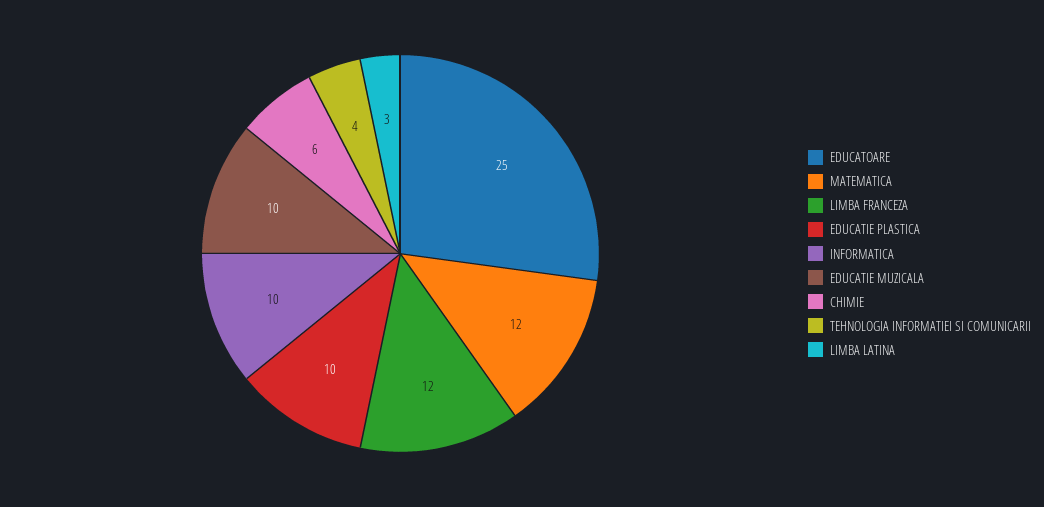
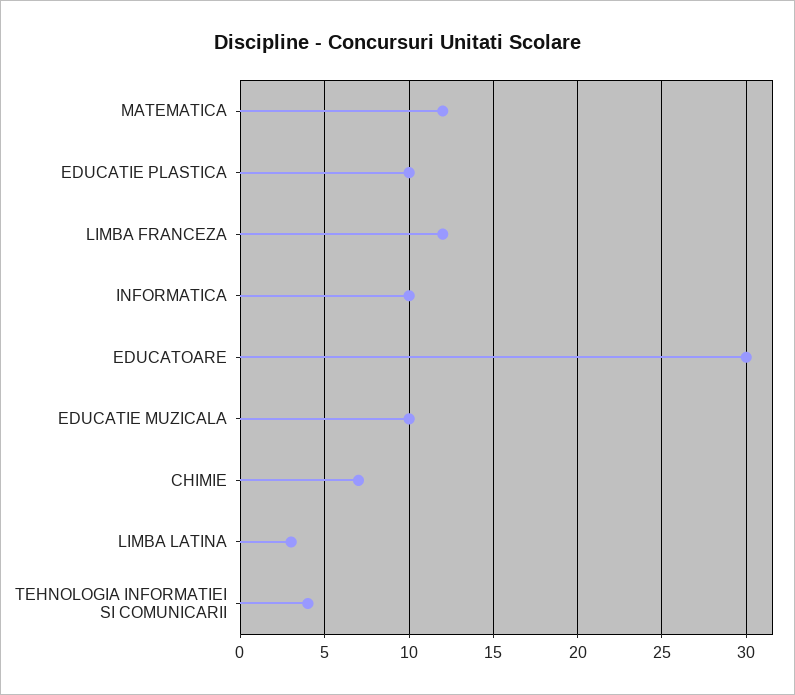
  {
-   "EDUCATOARE": 25,
+   "EDUCATOARE": 30,
    "MATEMATICA": 12,
    "LIMBA FRANCEZA": 12,
    "EDUCATIE PLASTICA": 10,
    "INFORMATICA": 10,
    "EDUCATIE MUZICALA": 10,
-   "CHIMIE": 6,
+   "CHIMIE": 7,
    "TEHNOLOGIA INFORMATIEI SI COMUNICARII": 4,
    "LIMBA LATINA": 3
  }

